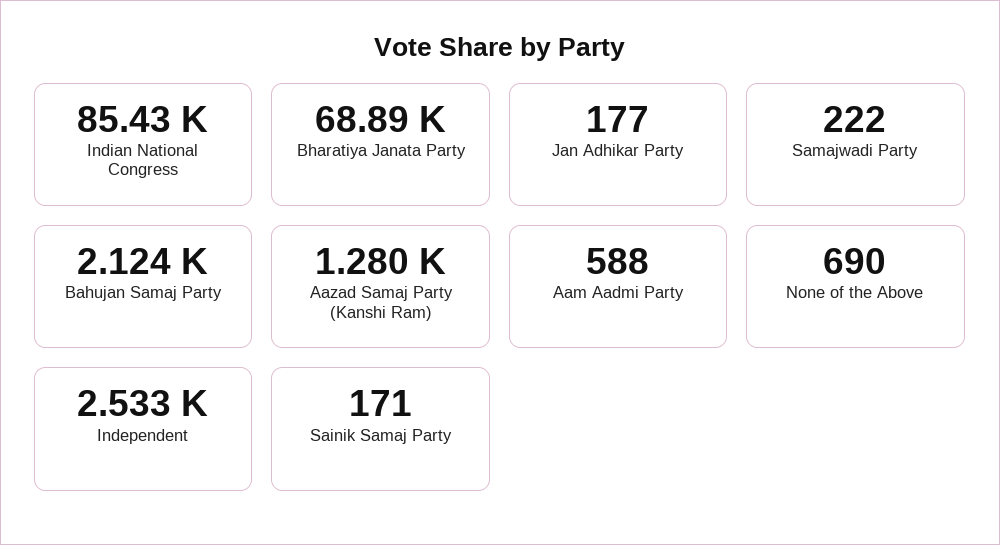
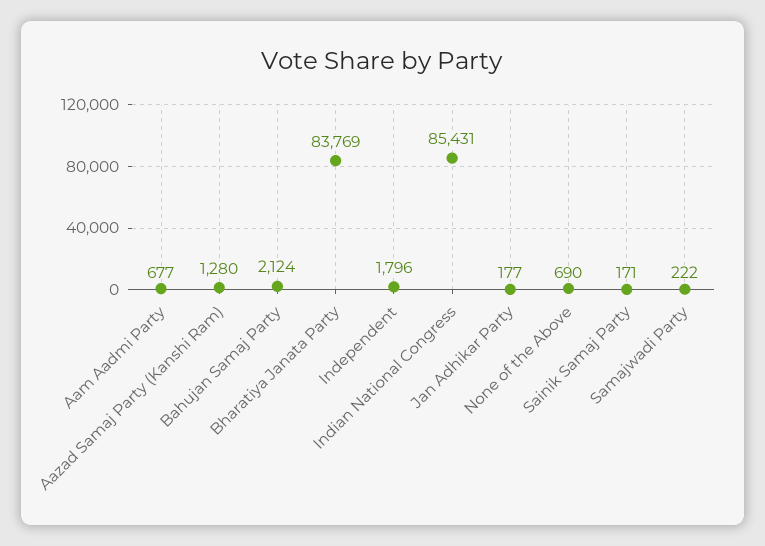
  {
    "Indian National Congress": 85431,
-   "Bharatiya Janata Party": 68890,
+   "Bharatiya Janata Party": 83769,
    "Jan Adhikar Party": 177,
    "Samajwadi Party": 222,
    "Bahujan Samaj Party": 2124,
    "Aazad Samaj Party (Kanshi Ram)": 1280,
-   "Aam Aadmi Party": 588,
+   "Aam Aadmi Party": 677,
    "None of the Above": 690,
-   "Independent": 2533,
+   "Independent": 1796,
    "Sainik Samaj Party": 171
  }

